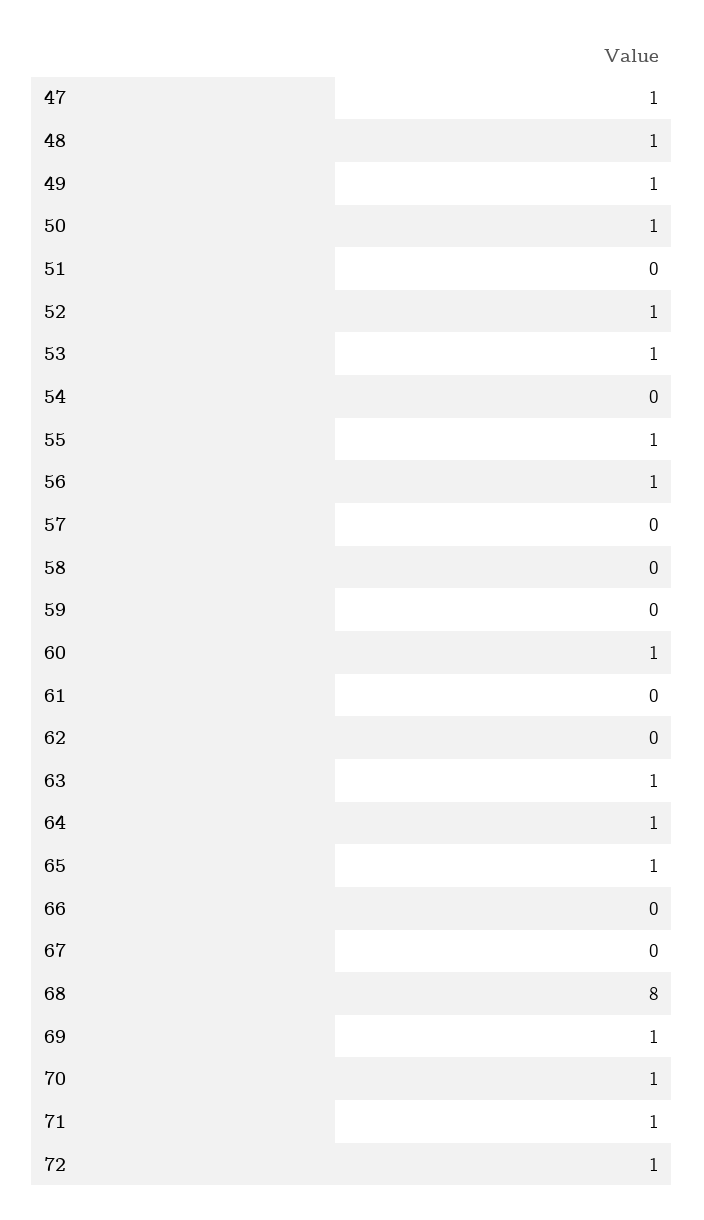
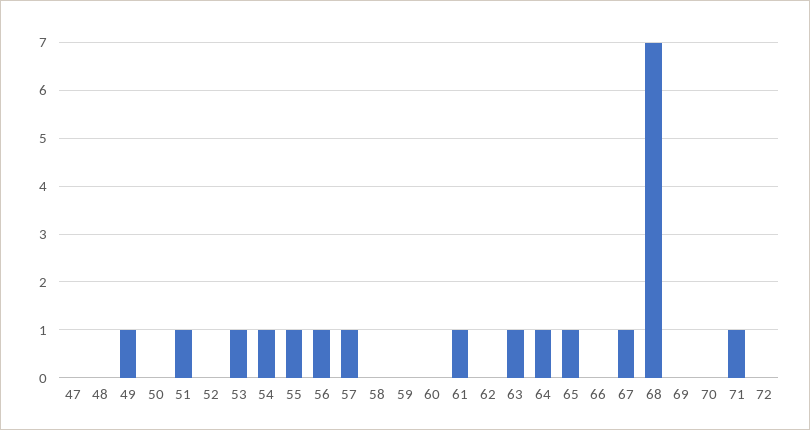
  {
-   "47": 1,
+   "47": 0,
-   "48": 1,
+   "48": 0,
    "49": 1,
-   "50": 1,
+   "50": 0,
-   "51": 0,
+   "51": 1,
-   "52": 1,
+   "52": 0,
    "53": 1,
-   "54": 0,
+   "54": 1,
    "55": 1,
    "56": 1,
-   "57": 0,
+   "57": 1,
    "58": 0,
    "59": 0,
-   "60": 1,
+   "60": 0,
-   "61": 0,
+   "61": 1,
    "62": 0,
    "63": 1,
    "64": 1,
    "65": 1,
    "66": 0,
-   "67": 0,
+   "67": 1,
-   "68": 8,
+   "68": 7,
-   "69": 1,
+   "69": 0,
-   "70": 1,
+   "70": 0,
    "71": 1,
-   "72": 1
+   "72": 0
  }

